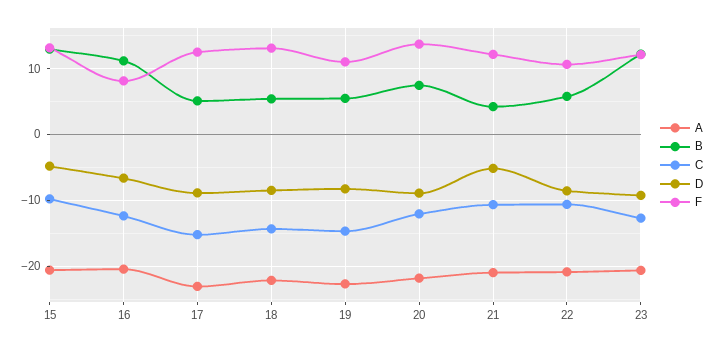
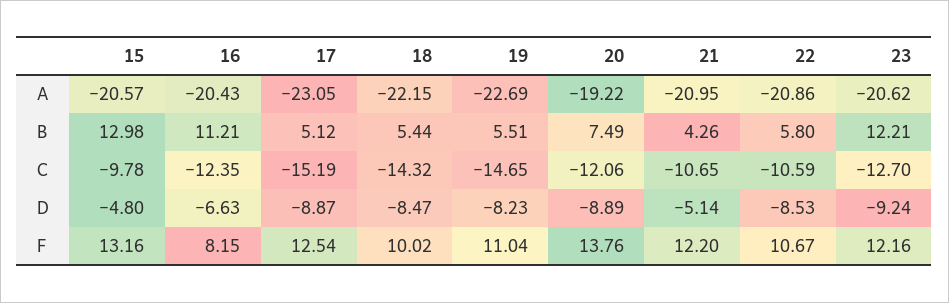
  {
    "A": {
      "15": -20.57,
      "16": -20.43,
      "17": -23.05,
      "18": -22.15,
      "19": -22.69,
-     "20": -22,
+     "20": -19.22,
      "21": -20.95,
      "22": -20.86,
      "23": -20.62
    },
    "B": {
      "15": 12.98,
      "16": 11.21,
      "17": 5.12,
      "18": 5.44,
      "19": 5.51,
      "20": 7.49,
      "21": 4.26,
      "22": 5.8,
      "23": 12.21
    },
    "C": {
      "15": -9.78,
      "16": -12.35,
      "17": -15.19,
      "18": -14.32,
      "19": -14.65,
      "20": -12.06,
      "21": -10.65,
      "22": -10.59,
      "23": -12.7
    },
    "D": {
      "15": -4.8,
      "16": -6.63,
      "17": -8.87,
      "18": -8.47,
      "19": -8.23,
      "20": -8.89,
      "21": -5.14,
      "22": -8.53,
      "23": -9.24
    },
    "F": {
      "15": 13.16,
      "16": 8.15,
      "17": 12.54,
-     "18": 13,
+     "18": 10.02,
      "19": 11.04,
      "20": 13.76,
      "21": 12.2,
      "22": 10.67,
      "23": 12.16
    }
  }

